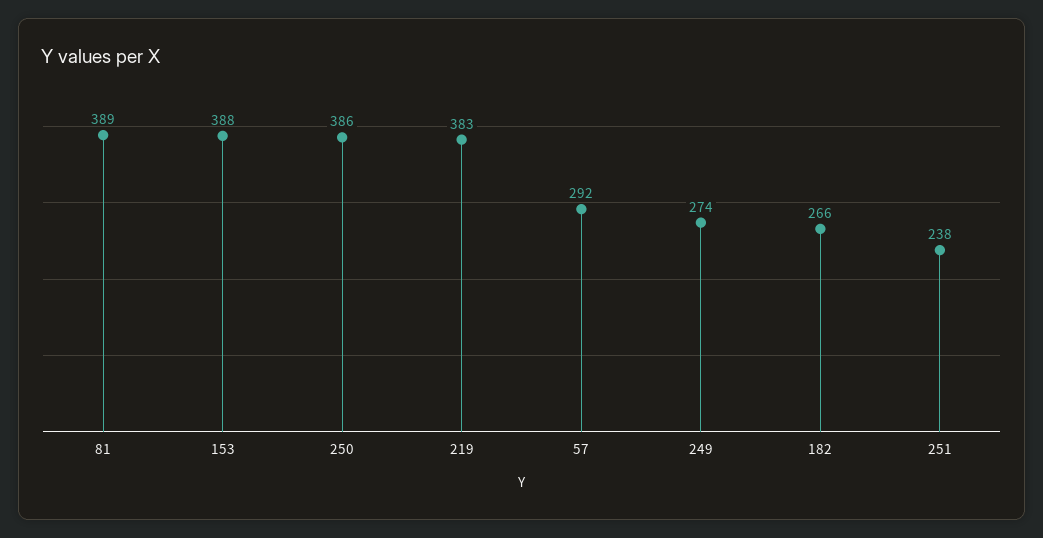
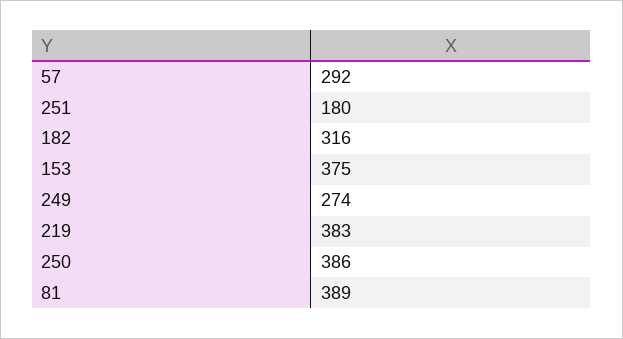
  {
    "81": 389,
-   "153": 388,
+   "153": 375,
    "250": 386,
    "219": 383,
    "57": 292,
    "249": 274,
-   "182": 266,
+   "182": 316,
-   "251": 238
+   "251": 180
  }

